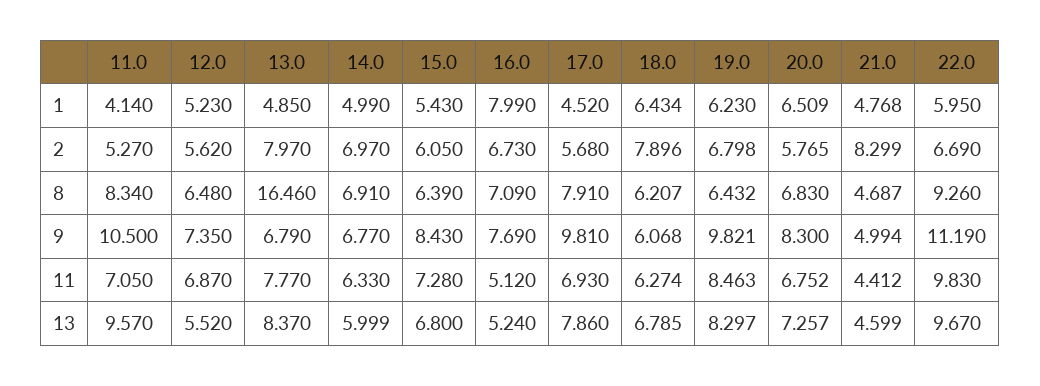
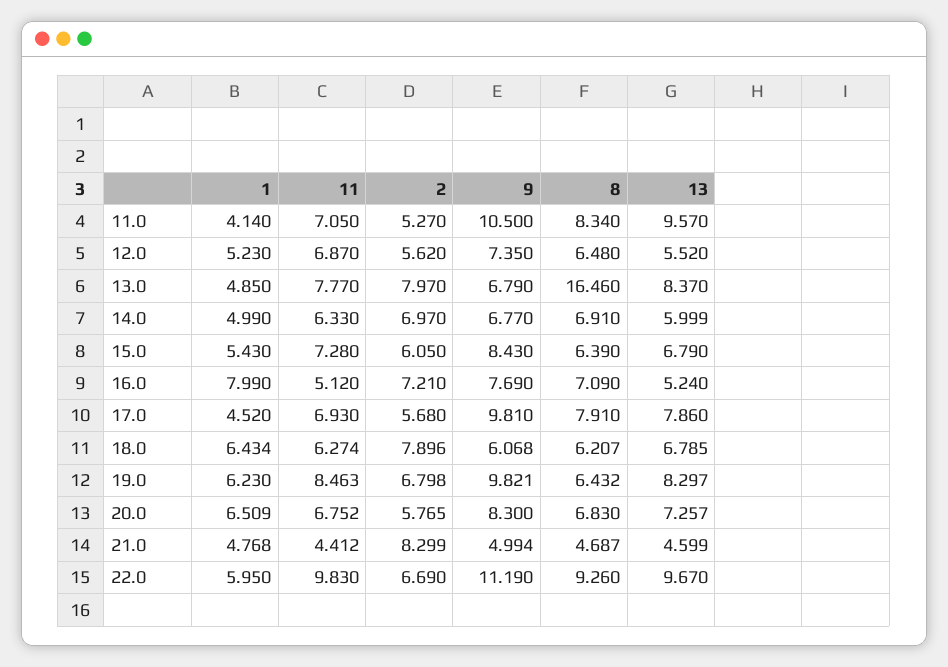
  {
    "11.0": {
      "1": 4.14,
      "2": 5.27,
      "8": 8.34,
      "9": 10.5,
      "11": 7.05,
      "13": 9.57
    },
    "12.0": {
      "1": 5.23,
      "2": 5.62,
      "8": 6.48,
      "9": 7.35,
      "11": 6.87,
      "13": 5.52
    },
    "13.0": {
      "1": 4.85,
      "2": 7.97,
      "8": 16.46,
      "9": 6.79,
      "11": 7.77,
      "13": 8.37
    },
    "14.0": {
      "1": 4.99,
      "2": 6.97,
      "8": 6.91,
      "9": 6.77,
      "11": 6.33,
      "13": 5.999
    },
    "15.0": {
      "1": 5.43,
      "2": 6.05,
      "8": 6.39,
      "9": 8.43,
      "11": 7.28,
-     "13": 6.8
+     "13": 6.79
    },
    "16.0": {
      "1": 7.99,
-     "2": 6.73,
+     "2": 7.21,
      "8": 7.09,
      "9": 7.69,
      "11": 5.12,
      "13": 5.24
    },
    "17.0": {
      "1": 4.52,
      "2": 5.68,
      "8": 7.91,
      "9": 9.81,
      "11": 6.93,
      "13": 7.86
    },
    "18.0": {
      "1": 6.434,
      "2": 7.896,
      "8": 6.207,
      "9": 6.068,
      "11": 6.274,
      "13": 6.785
    },
    "19.0": {
      "1": 6.23,
      "2": 6.798,
      "8": 6.432,
      "9": 9.821,
      "11": 8.463,
      "13": 8.297
    },
    "20.0": {
      "1": 6.509,
      "2": 5.765,
      "8": 6.83,
      "9": 8.3,
      "11": 6.752,
      "13": 7.257
    },
    "21.0": {
      "1": 4.768,
      "2": 8.299,
      "8": 4.687,
      "9": 4.994,
      "11": 4.412,
      "13": 4.599
    },
    "22.0": {
      "1": 5.95,
      "2": 6.69,
      "8": 9.26,
      "9": 11.19,
      "11": 9.83,
      "13": 9.67
    }
  }

